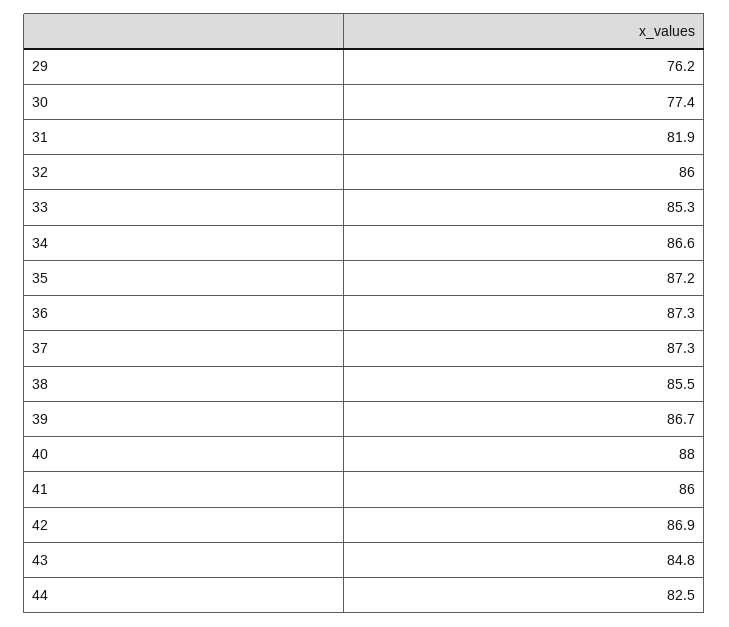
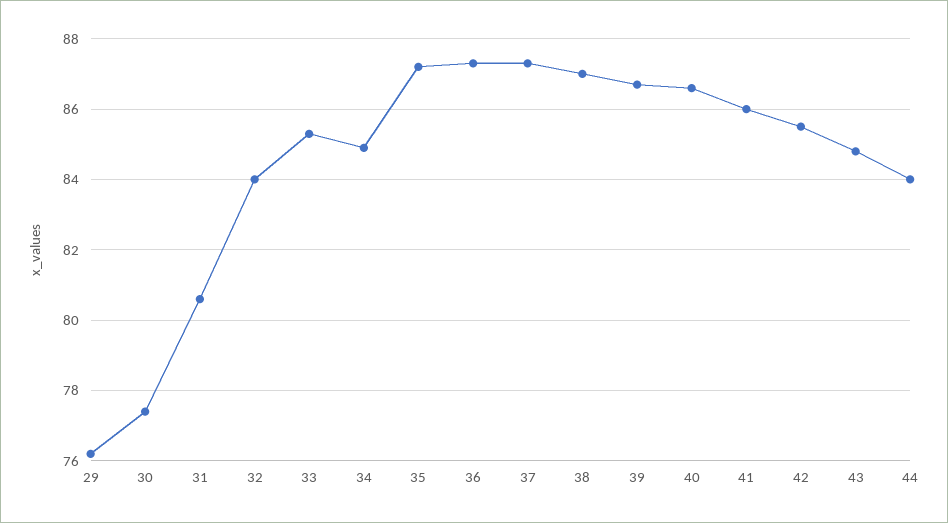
  {
    "29": 76.2,
    "30": 77.4,
-   "31": 81.9,
+   "31": 80.5,
-   "32": 86,
+   "32": 84,
    "33": 85.3,
-   "34": 86.6,
+   "34": 85,
    "35": 87.2,
    "36": 87.3,
    "37": 87.3,
-   "38": 85.5,
+   "38": 87,
    "39": 86.7,
-   "40": 88,
+   "40": 86.5,
    "41": 86,
-   "42": 86.9,
+   "42": 85.5,
    "43": 84.8,
-   "44": 82.5
+   "44": 84
  }

